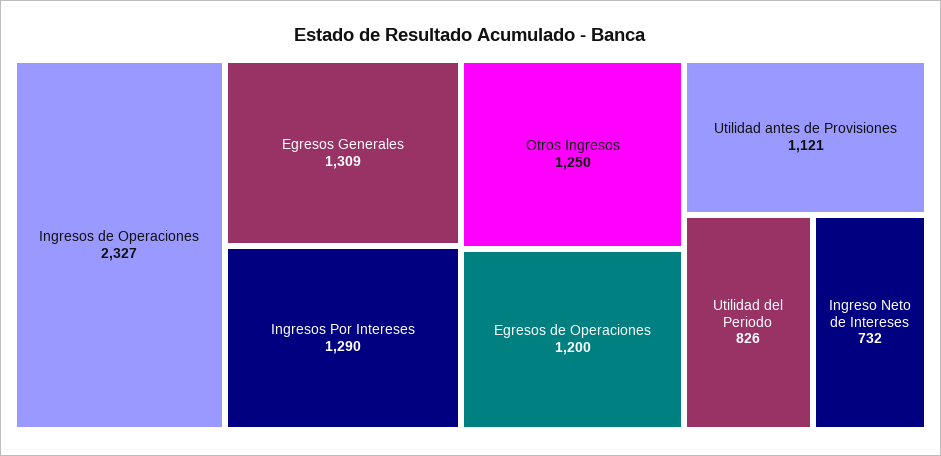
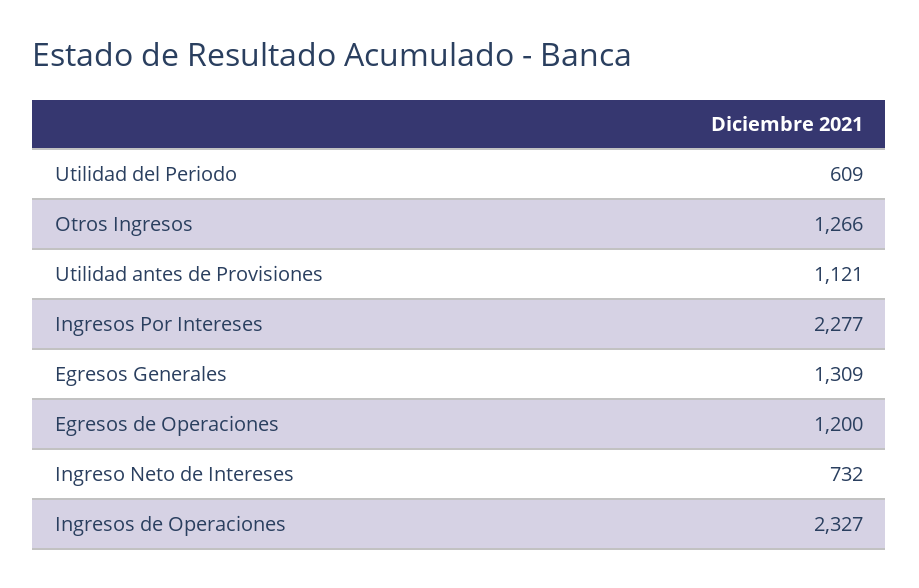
  {
    "Ingresos de Operaciones": 2327,
    "Egresos Generales": 1309,
-   "Ingresos Por Intereses": 1290,
+   "Ingresos Por Intereses": 2277,
-   "Otros Ingresos": 1250,
+   "Otros Ingresos": 1266,
    "Egresos de Operaciones": 1200,
    "Utilidad antes de Provisiones": 1121,
-   "Utilidad del Periodo": 826,
+   "Utilidad del Periodo": 609,
    "Ingreso Neto de Intereses": 732
  }

